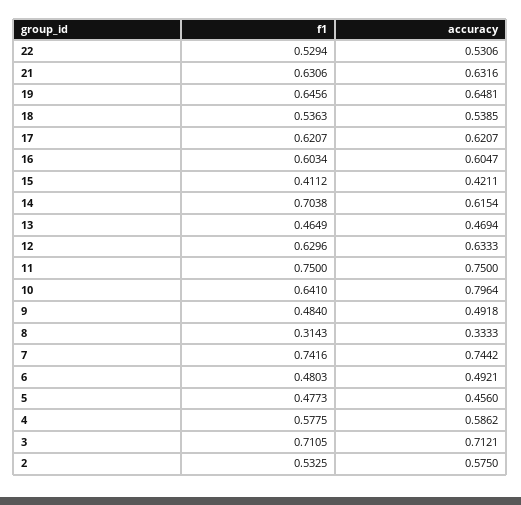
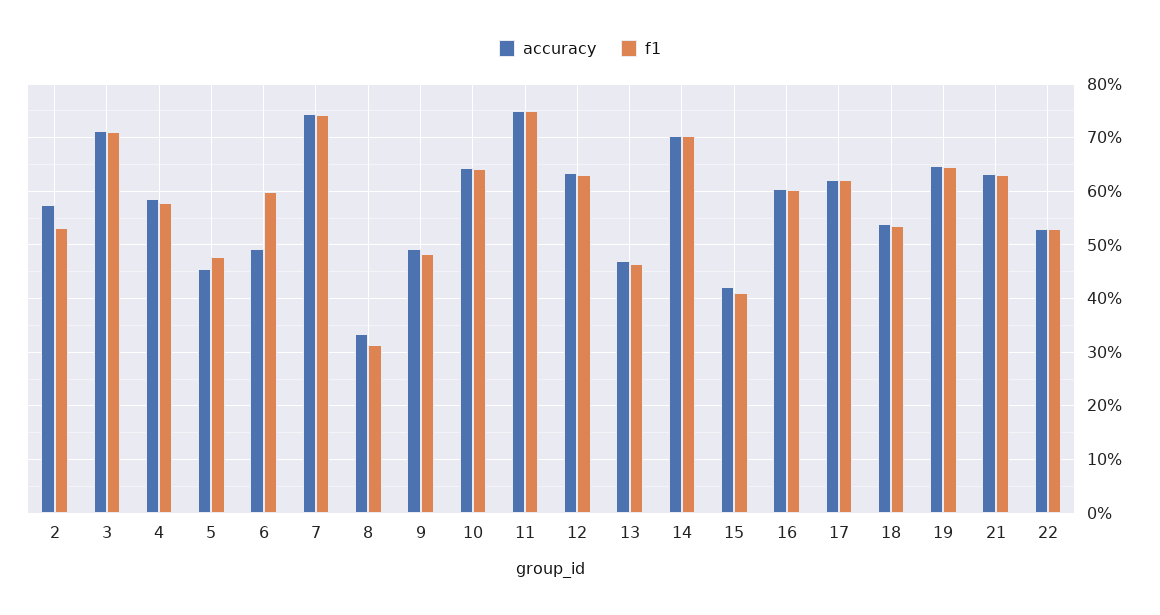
  {
    "f1": {
      "22": 0.5294,
      "21": 0.6306,
      "19": 0.6456,
      "18": 0.5363,
      "17": 0.6207,
      "16": 0.6034,
      "15": 0.4112,
      "14": 0.7038,
      "13": 0.4649,
      "12": 0.6296,
      "11": 0.75,
      "10": 0.641,
      "9": 0.484,
      "8": 0.3143,
      "7": 0.7416,
-     "6": 0.4803,
+     "6": 0.6,
      "5": 0.4773,
      "4": 0.5775,
      "3": 0.7105,
      "2": 0.5325
    },
    "accuracy": {
      "22": 0.5306,
      "21": 0.6316,
      "19": 0.6481,
      "18": 0.5385,
      "17": 0.6207,
      "16": 0.6047,
      "15": 0.4211,
-     "14": 0.6154,
+     "14": 0.7,
      "13": 0.4694,
      "12": 0.6333,
      "11": 0.75,
-     "10": 0.7964,
+     "10": 0.64,
      "9": 0.4918,
      "8": 0.3333,
      "7": 0.7442,
      "6": 0.4921,
      "5": 0.456,
      "4": 0.5862,
      "3": 0.7121,
      "2": 0.575
    }
  }

